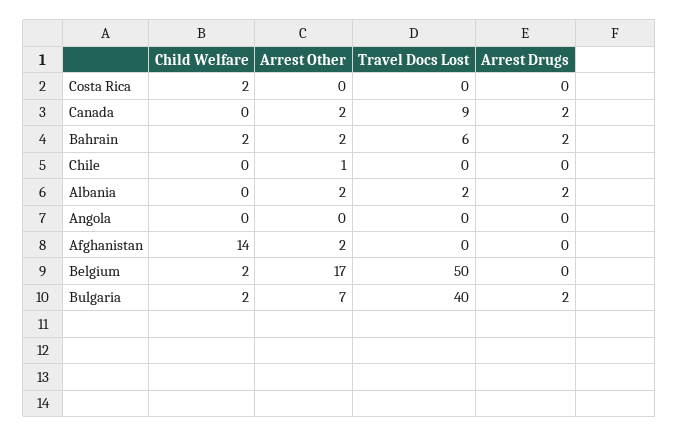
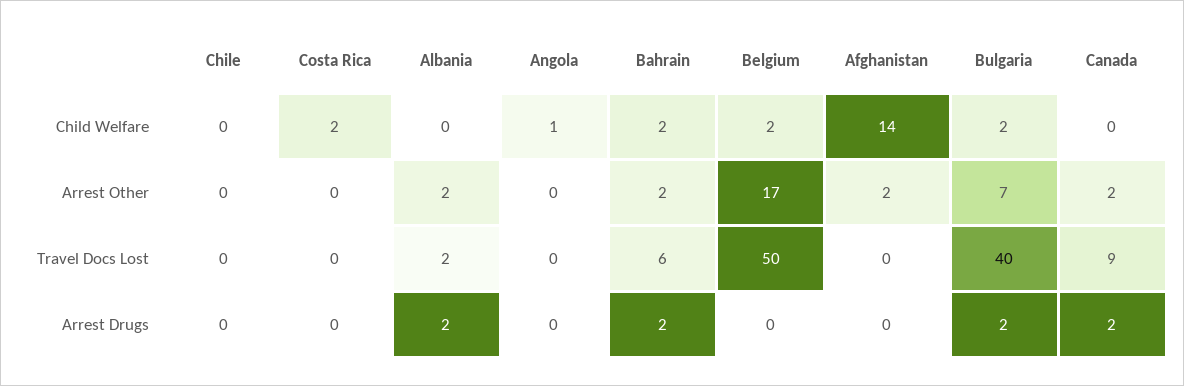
  {
    "Child Welfare": {
      "Costa Rica": 2,
      "Canada": 0,
      "Bahrain": 2,
      "Chile": 0,
      "Albania": 0,
-     "Angola": 0,
+     "Angola": 1,
      "Afghanistan": 14,
      "Belgium": 2,
      "Bulgaria": 2
    },
    "Arrest Other": {
      "Costa Rica": 0,
      "Canada": 2,
      "Bahrain": 2,
-     "Chile": 1,
+     "Chile": 0,
      "Albania": 2,
      "Angola": 0,
      "Afghanistan": 2,
      "Belgium": 17,
      "Bulgaria": 7
    },
    "Travel Docs Lost": {
      "Costa Rica": 0,
      "Canada": 9,
      "Bahrain": 6,
      "Chile": 0,
      "Albania": 2,
      "Angola": 0,
      "Afghanistan": 0,
      "Belgium": 50,
      "Bulgaria": 40
    },
    "Arrest Drugs": {
      "Costa Rica": 0,
      "Canada": 2,
      "Bahrain": 2,
      "Chile": 0,
      "Albania": 2,
      "Angola": 0,
      "Afghanistan": 0,
      "Belgium": 0,
      "Bulgaria": 2
    }
  }

